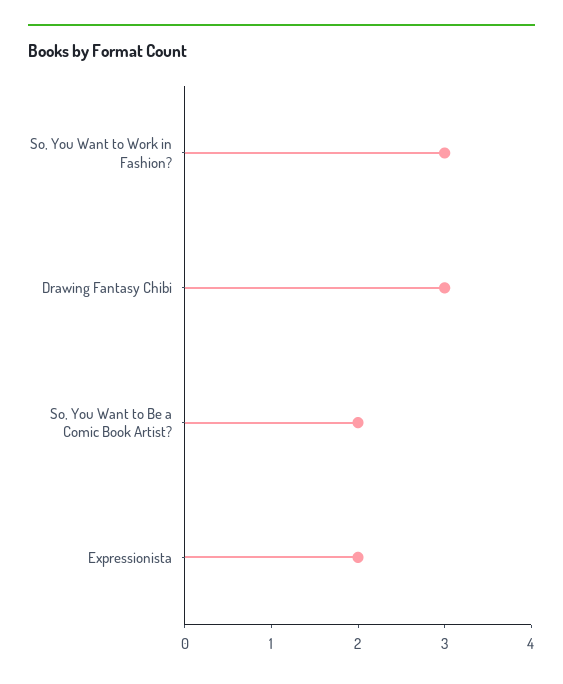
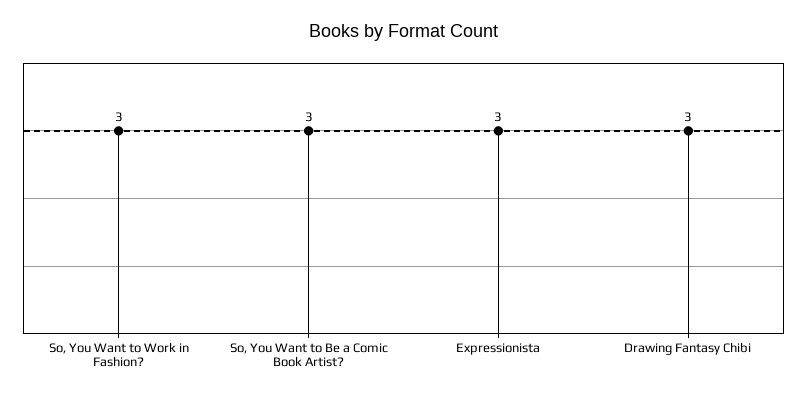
  {
    "So, You Want to Work in Fashion?": 3,
    "Drawing Fantasy Chibi": 3,
-   "So, You Want to Be a Comic Book Artist?": 2,
+   "So, You Want to Be a Comic Book Artist?": 3,
-   "Expressionista": 2
+   "Expressionista": 3
  }

